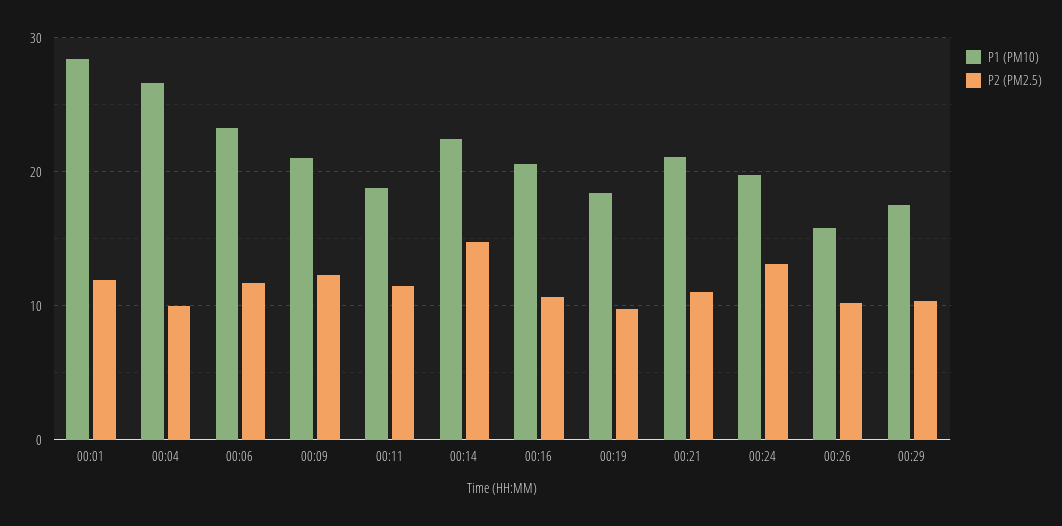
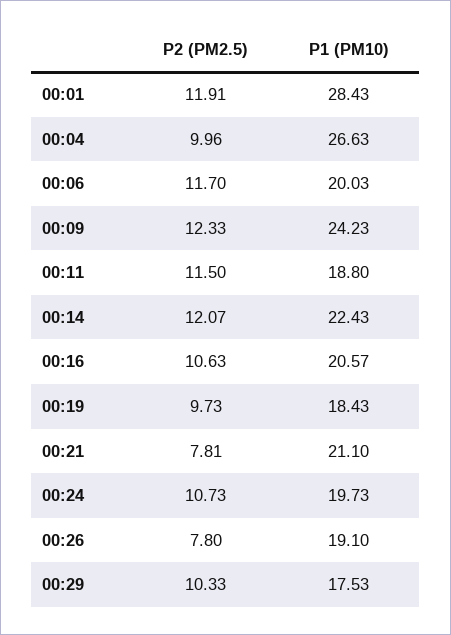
  {
    "P1 (PM10)": {
      "00:01": 28.43,
      "00:04": 26.63,
-     "00:06": 23,
+     "00:06": 20.03,
-     "00:09": 21,
+     "00:09": 24.23,
      "00:11": 18.8,
      "00:14": 22.43,
      "00:16": 20.57,
      "00:19": 18.43,
      "00:21": 21.1,
      "00:24": 19.73,
-     "00:26": 16,
+     "00:26": 19.1,
      "00:29": 17.53
    },
    "P2 (PM2.5)": {
      "00:01": 11.91,
      "00:04": 9.96,
      "00:06": 11.7,
      "00:09": 12.33,
      "00:11": 11.5,
-     "00:14": 15,
+     "00:14": 12.07,
      "00:16": 10.63,
      "00:19": 9.73,
-     "00:21": 11,
+     "00:21": 7.81,
-     "00:24": 13,
+     "00:24": 10.73,
-     "00:26": 10,
+     "00:26": 7.8,
      "00:29": 10.33
    }
  }

